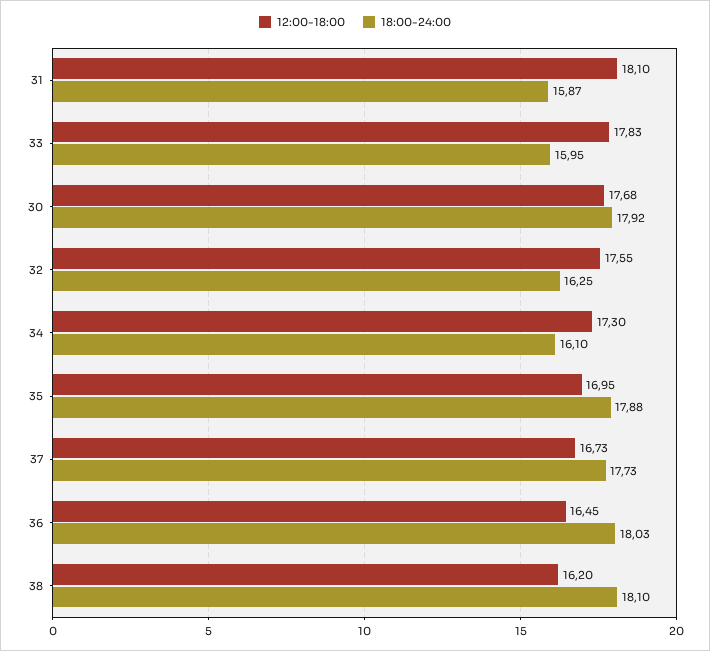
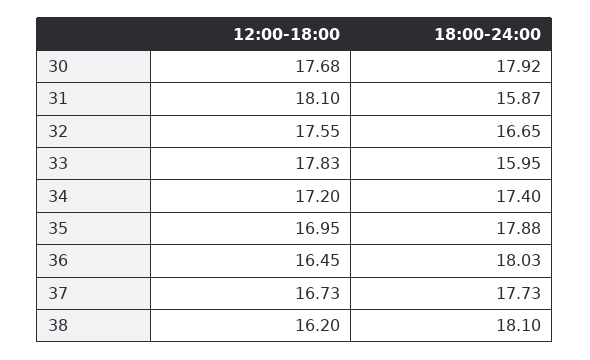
  {
    "12:00-18:00": {
      "31": 18.1,
      "33": 17.83,
      "30": 17.68,
      "32": 17.55,
-     "34": 17.3,
+     "34": 17.2,
      "35": 16.95,
      "37": 16.73,
      "36": 16.45,
      "38": 16.2
    },
    "18:00-24:00": {
      "31": 15.87,
      "33": 15.95,
      "30": 17.92,
-     "32": 16.25,
+     "32": 16.65,
-     "34": 16.1,
+     "34": 17.4,
      "35": 17.88,
      "37": 17.73,
      "36": 18.03,
      "38": 18.1
    }
  }

